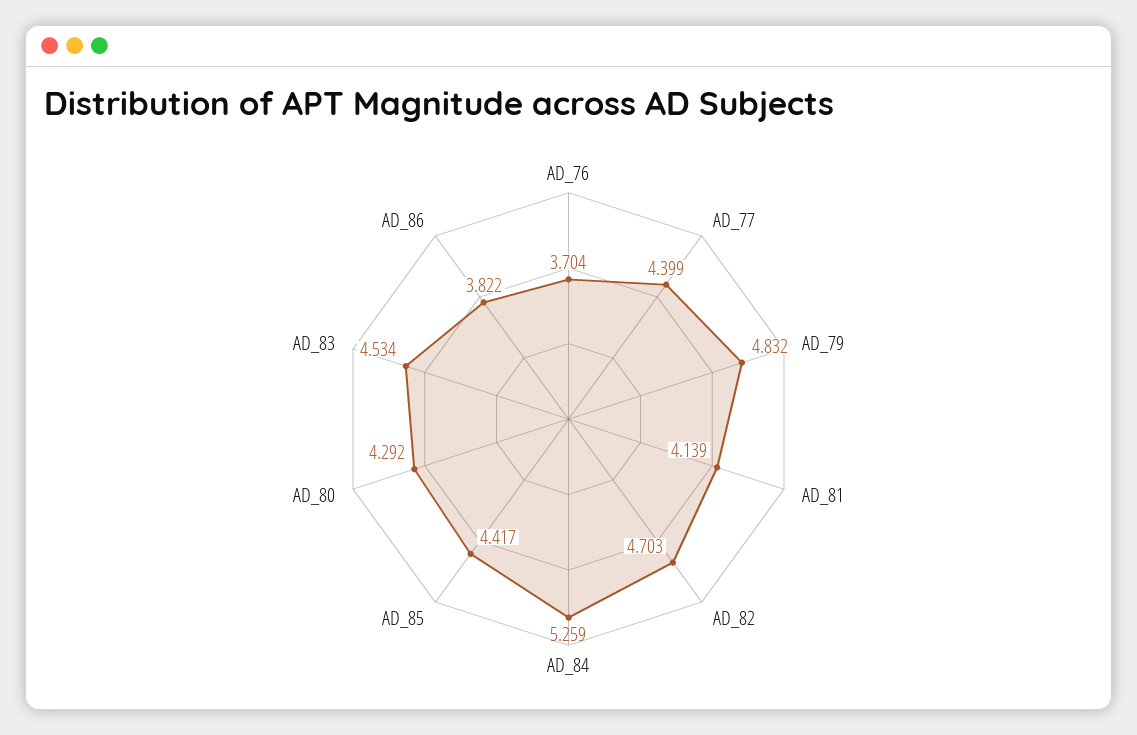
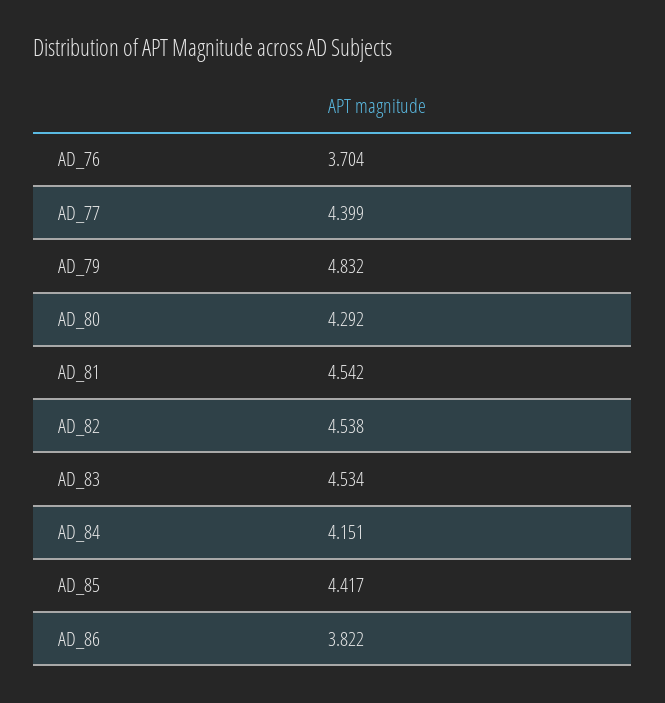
  {
    "AD_76": 3.704,
    "AD_77": 4.399,
    "AD_79": 4.832,
-   "AD_81": 4.139,
+   "AD_81": 4.542,
-   "AD_82": 4.703,
+   "AD_82": 4.538,
-   "AD_84": 5.259,
+   "AD_84": 4.151,
    "AD_85": 4.417,
    "AD_80": 4.292,
    "AD_83": 4.534,
    "AD_86": 3.822
  }

